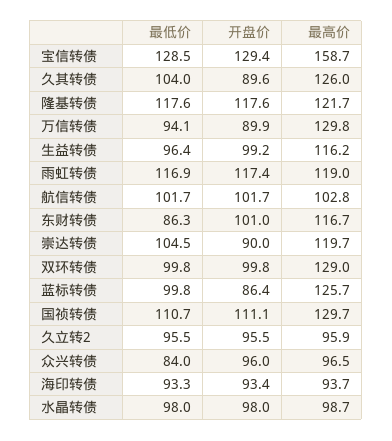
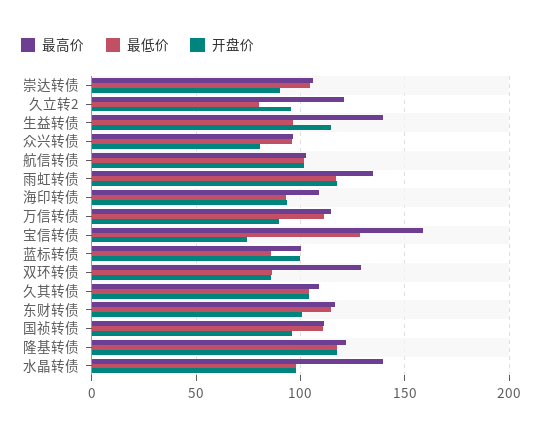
  {
    "最低价": {
      "宝信转债": 128.5,
      "久其转债": 104,
      "隆基转债": 117.6,
-     "万信转债": 94.1,
+     "万信转债": 110,
      "生益转债": 96.4,
      "雨虹转债": 116.9,
      "航信转债": 101.7,
-     "东财转债": 86.3,
+     "东财转债": 115,
      "崇达转债": 104.5,
-     "双环转债": 99.8,
+     "双环转债": 85,
-     "蓝标转债": 99.8,
+     "蓝标转债": 85,
      "国祯转债": 110.7,
-     "久立转2": 95.5,
+     "久立转2": 80,
-     "众兴转债": 84,
+     "众兴转债": 95,
      "海印转债": 93.3,
      "水晶转债": 98
    },
    "开盘价": {
-     "宝信转债": 129.4,
+     "宝信转债": 75,
-     "久其转债": 89.6,
+     "久其转债": 105,
      "隆基转债": 117.6,
      "万信转债": 89.9,
-     "生益转债": 99.2,
+     "生益转债": 115,
      "雨虹转债": 117.4,
      "航信转债": 101.7,
      "东财转债": 101,
      "崇达转债": 90,
-     "双环转债": 99.8,
+     "双环转债": 85,
-     "蓝标转债": 86.4,
+     "蓝标转债": 100,
-     "国祯转债": 111.1,
+     "国祯转债": 95,
      "久立转2": 95.5,
-     "众兴转债": 96,
+     "众兴转债": 80,
      "海印转债": 93.4,
      "水晶转债": 98
    },
    "最高价": {
      "宝信转债": 158.7,
-     "久其转债": 126,
+     "久其转债": 110,
      "隆基转债": 121.7,
-     "万信转债": 129.8,
+     "万信转债": 115,
-     "生益转债": 116.2,
+     "生益转债": 140,
-     "雨虹转债": 119,
+     "雨虹转债": 135,
      "航信转债": 102.8,
      "东财转债": 116.7,
-     "崇达转债": 119.7,
+     "崇达转债": 105,
      "双环转债": 129,
-     "蓝标转债": 125.7,
+     "蓝标转债": 100,
-     "国祯转债": 129.7,
+     "国祯转债": 110,
-     "久立转2": 95.9,
+     "久立转2": 120,
      "众兴转债": 96.5,
-     "海印转债": 93.7,
+     "海印转债": 110,
-     "水晶转债": 98.7
+     "水晶转债": 140
    }
  }

